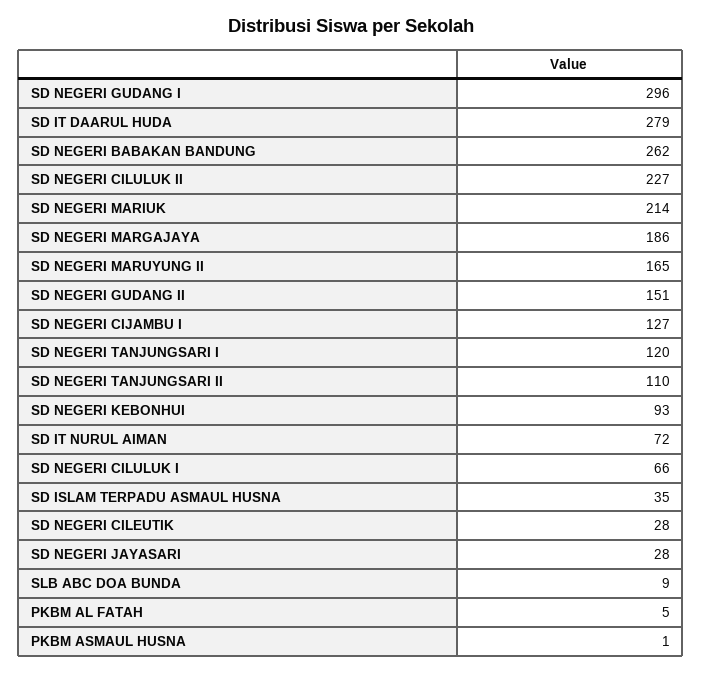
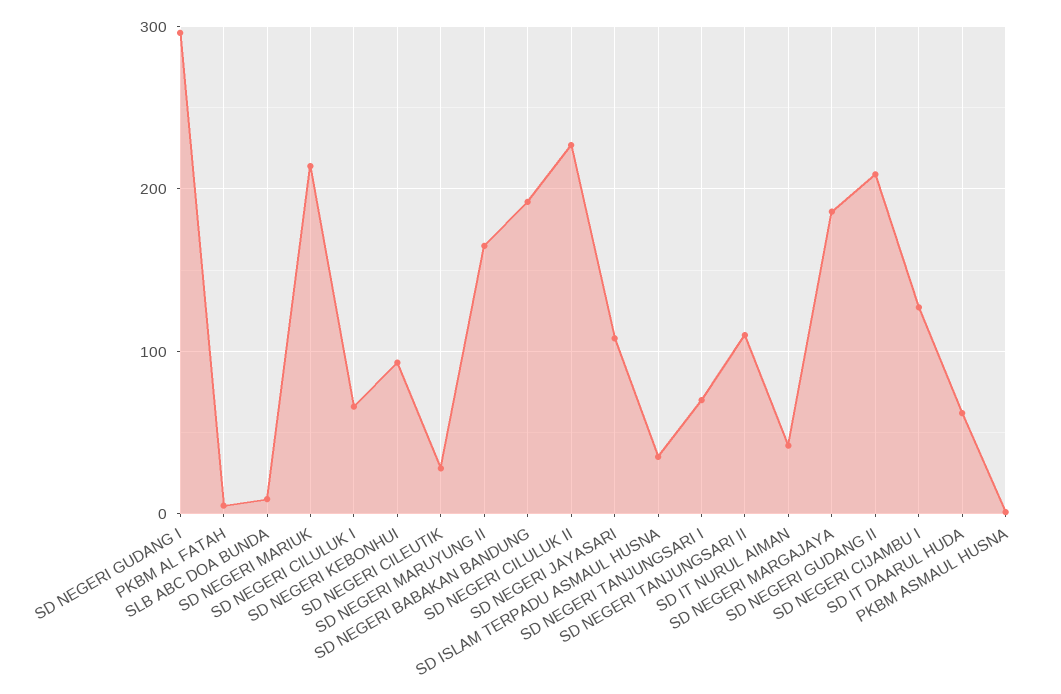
  {
    "SD NEGERI GUDANG I": 296,
-   "SD IT DAARUL HUDA": 279,
+   "SD IT DAARUL HUDA": 60,
-   "SD NEGERI BABAKAN BANDUNG": 262,
+   "SD NEGERI BABAKAN BANDUNG": 190,
    "SD NEGERI CILULUK II": 227,
    "SD NEGERI MARIUK": 214,
    "SD NEGERI MARGAJAYA": 186,
    "SD NEGERI MARUYUNG II": 165,
-   "SD NEGERI GUDANG II": 151,
+   "SD NEGERI GUDANG II": 210,
    "SD NEGERI CIJAMBU I": 127,
-   "SD NEGERI TANJUNGSARI I": 120,
+   "SD NEGERI TANJUNGSARI I": 70,
    "SD NEGERI TANJUNGSARI II": 110,
    "SD NEGERI KEBONHUI": 93,
-   "SD IT NURUL AIMAN": 72,
+   "SD IT NURUL AIMAN": 40,
    "SD NEGERI CILULUK I": 66,
    "SD ISLAM TERPADU ASMAUL HUSNA": 35,
    "SD NEGERI CILEUTIK": 28,
-   "SD NEGERI JAYASARI": 28,
+   "SD NEGERI JAYASARI": 110,
    "SLB ABC DOA BUNDA": 9,
    "PKBM AL FATAH": 5,
    "PKBM ASMAUL HUSNA": 1
  }

